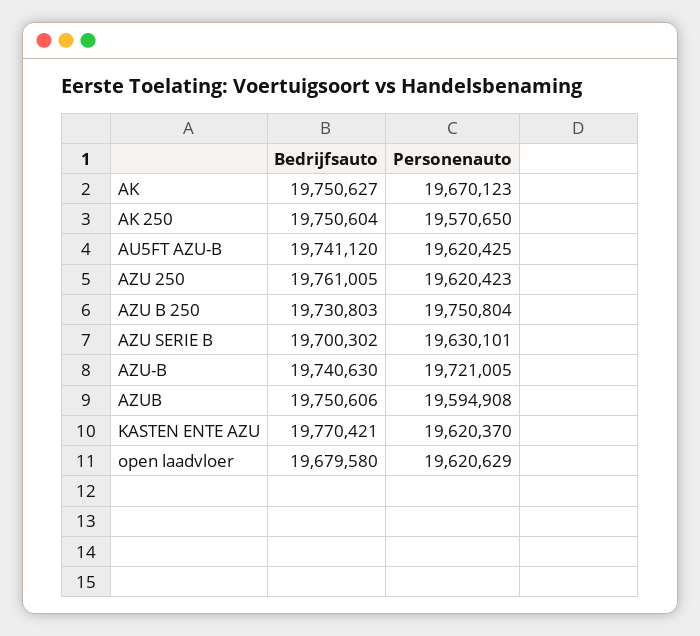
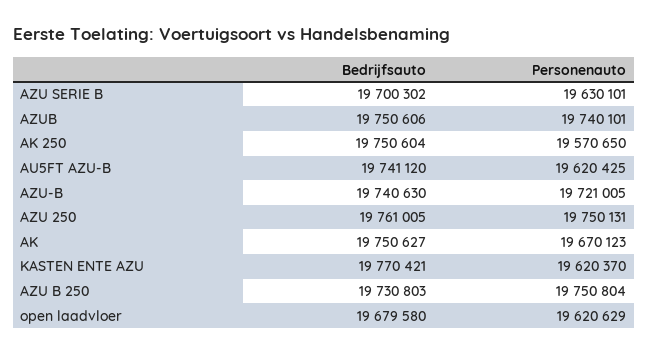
  {
    "Bedrijfsauto": {
      "AK": 19750627,
      "AK 250": 19750604,
      "AU5FT AZU-B": 19741120,
      "AZU 250": 19761005,
      "AZU B 250": 19730803,
      "AZU SERIE B": 19700302,
      "AZU-B": 19740630,
      "AZUB": 19750606,
      "KASTEN ENTE AZU": 19770421,
      "open laadvloer": 19679580
    },
    "Personenauto": {
      "AK": 19670123,
      "AK 250": 19570650,
      "AU5FT AZU-B": 19620425,
-     "AZU 250": 19620423,
+     "AZU 250": 19750131,
      "AZU B 250": 19750804,
      "AZU SERIE B": 19630101,
      "AZU-B": 19721005,
-     "AZUB": 19594908,
+     "AZUB": 19740101,
      "KASTEN ENTE AZU": 19620370,
      "open laadvloer": 19620629
    }
  }

